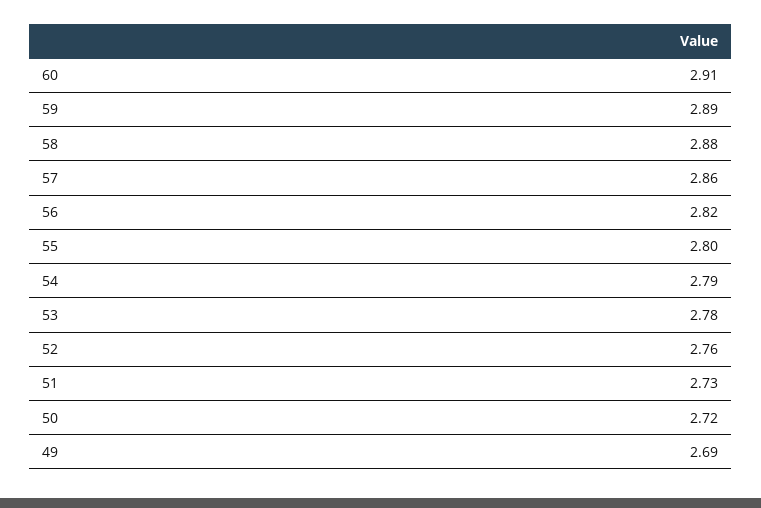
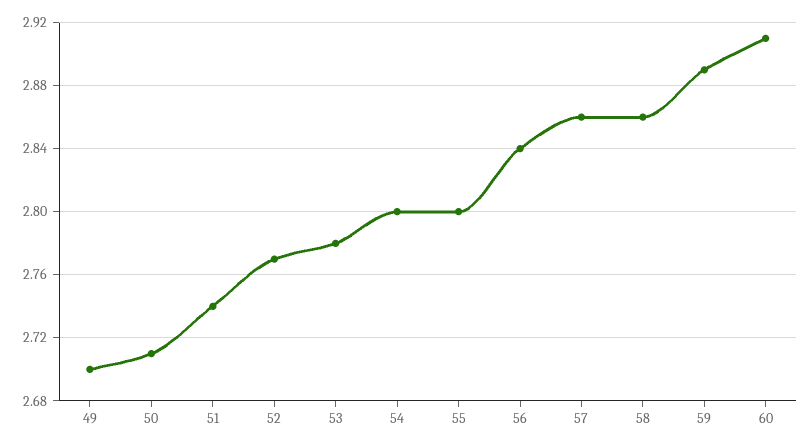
  {
    "60": 2.91,
    "59": 2.89,
-   "58": 2.88,
+   "58": 2.86,
    "57": 2.86,
-   "56": 2.82,
+   "56": 2.84,
    "55": 2.8,
-   "54": 2.79,
+   "54": 2.8,
    "53": 2.78,
-   "52": 2.76,
+   "52": 2.77,
-   "51": 2.73,
+   "51": 2.74,
-   "50": 2.72,
+   "50": 2.71,
-   "49": 2.69
+   "49": 2.7
  }

